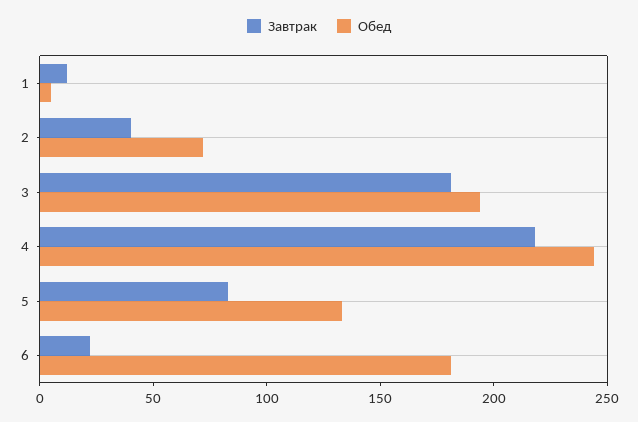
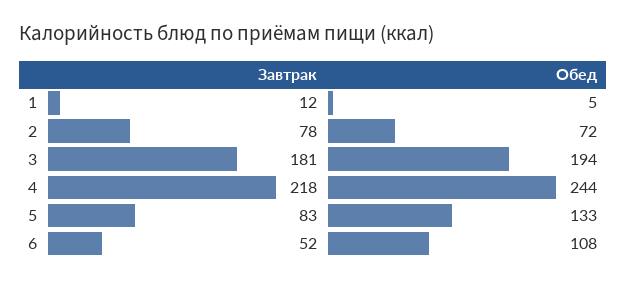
  {
    "Завтрак": {
      "1": 12,
-     "2": 40,
+     "2": 78,
      "3": 181,
      "4": 218,
      "5": 83,
-     "6": 20
+     "6": 52
    },
    "Обед": {
      "1": 5,
      "2": 72,
      "3": 194,
      "4": 244,
      "5": 133,
-     "6": 180
+     "6": 108
    }
  }

